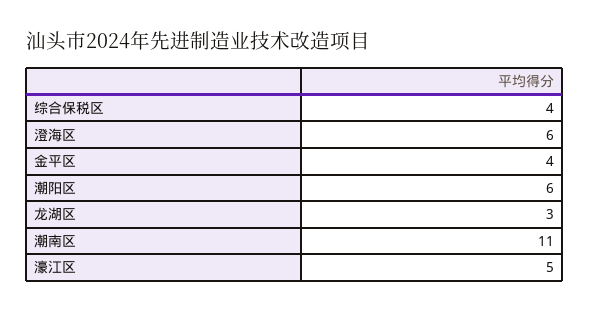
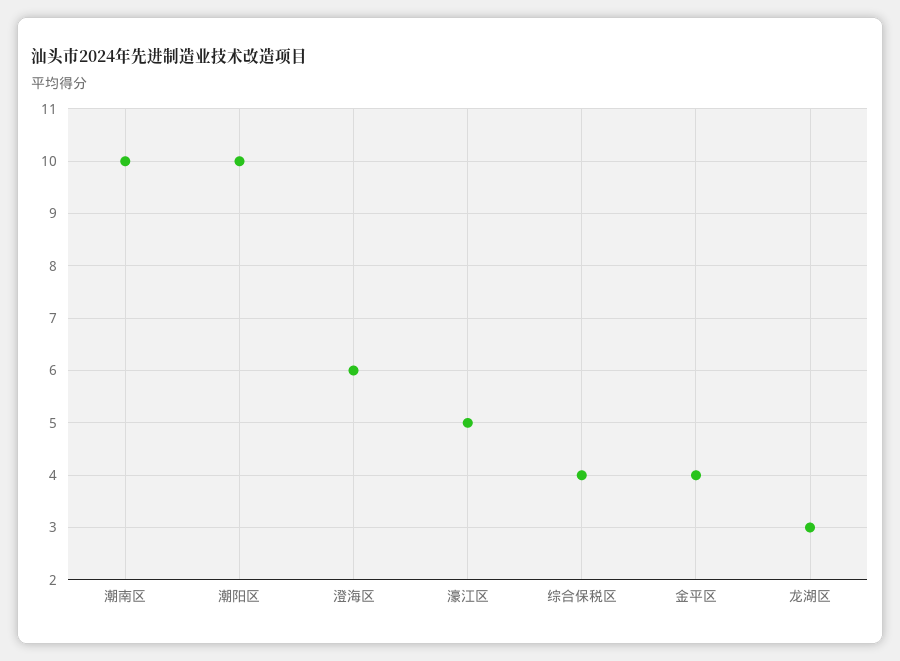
  {
    "综合保税区": 4,
    "澄海区": 6,
    "金平区": 4,
-   "潮阳区": 6,
+   "潮阳区": 10,
    "龙湖区": 3,
-   "潮南区": 11,
+   "潮南区": 10,
    "濠江区": 5
  }

